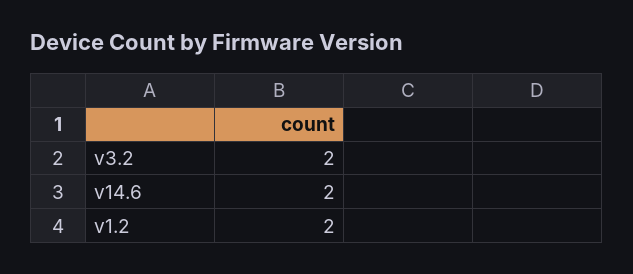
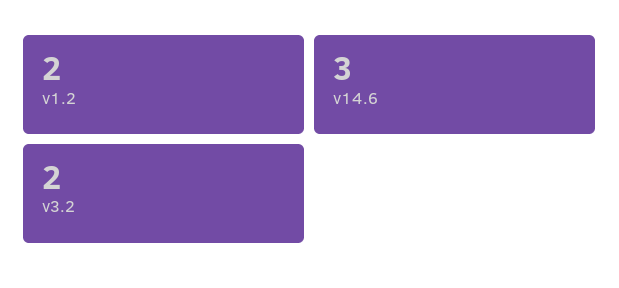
  {
    "v3.2": 2,
-   "v14.6": 2,
+   "v14.6": 3,
    "v1.2": 2
  }

